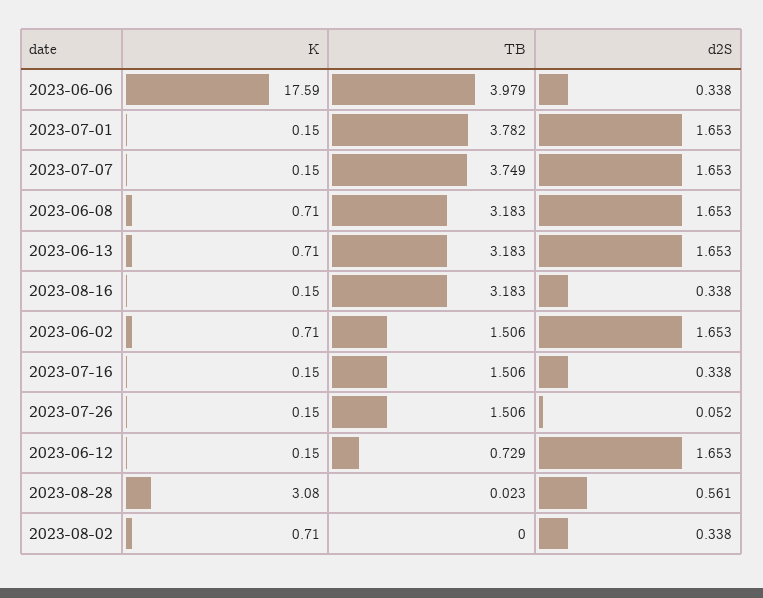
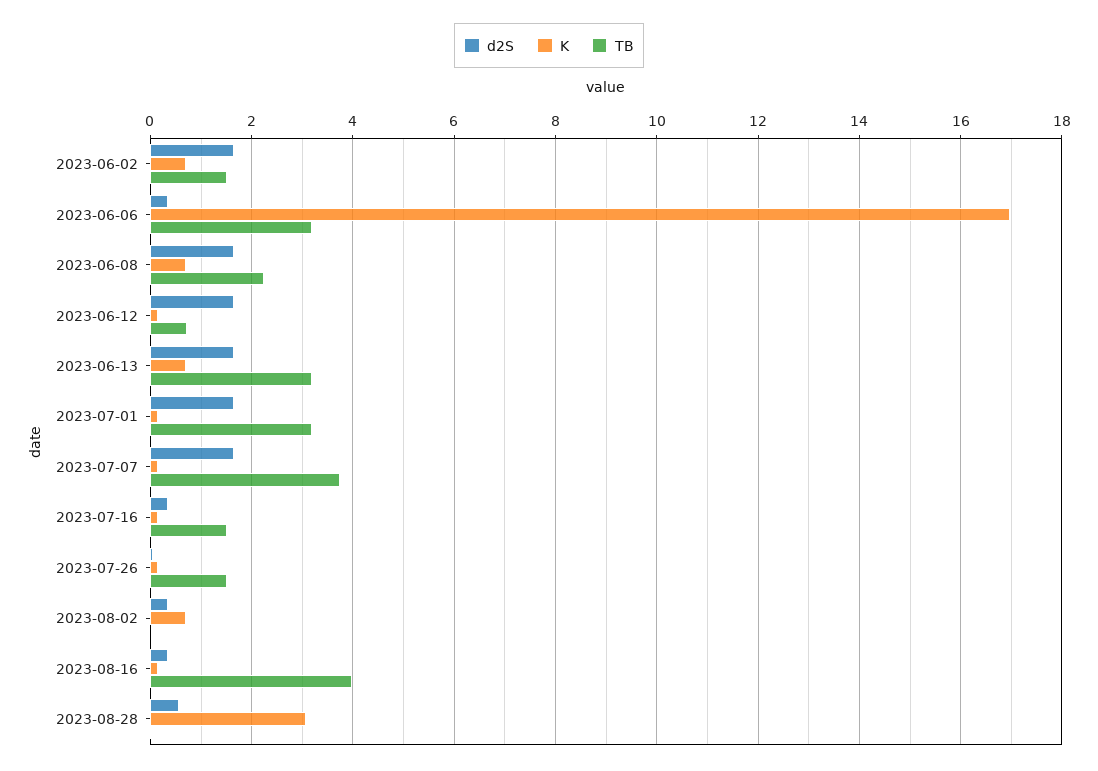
  {
    "K": {
-     "2023-06-06": 17.59,
+     "2023-06-06": 17,
      "2023-07-01": 0.15,
      "2023-07-07": 0.15,
      "2023-06-08": 0.71,
      "2023-06-13": 0.71,
      "2023-08-16": 0.15,
      "2023-06-02": 0.71,
      "2023-07-16": 0.15,
      "2023-07-26": 0.15,
      "2023-06-12": 0.15,
      "2023-08-28": 3.08,
      "2023-08-02": 0.71
    },
    "TB": {
-     "2023-06-06": 3.979,
+     "2023-06-06": 3.2,
-     "2023-07-01": 3.782,
+     "2023-07-01": 3.2,
      "2023-07-07": 3.749,
-     "2023-06-08": 3.183,
+     "2023-06-08": 2.2,
      "2023-06-13": 3.183,
-     "2023-08-16": 3.183,
+     "2023-08-16": 4,
      "2023-06-02": 1.506,
      "2023-07-16": 1.506,
      "2023-07-26": 1.506,
      "2023-06-12": 0.729,
      "2023-08-28": 0.023,
      "2023-08-02": 0
    },
    "d2S": {
      "2023-06-06": 0.338,
      "2023-07-01": 1.653,
      "2023-07-07": 1.653,
      "2023-06-08": 1.653,
      "2023-06-13": 1.653,
      "2023-08-16": 0.338,
      "2023-06-02": 1.653,
      "2023-07-16": 0.338,
      "2023-07-26": 0.052,
      "2023-06-12": 1.653,
      "2023-08-28": 0.561,
      "2023-08-02": 0.338
    }
  }

